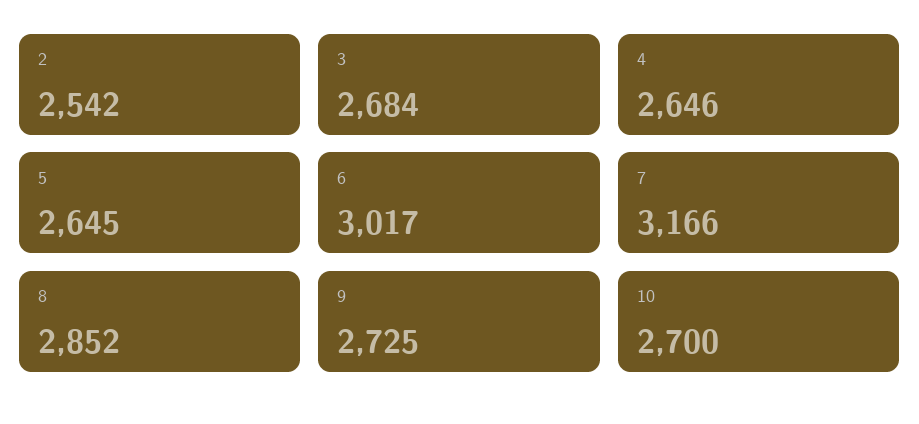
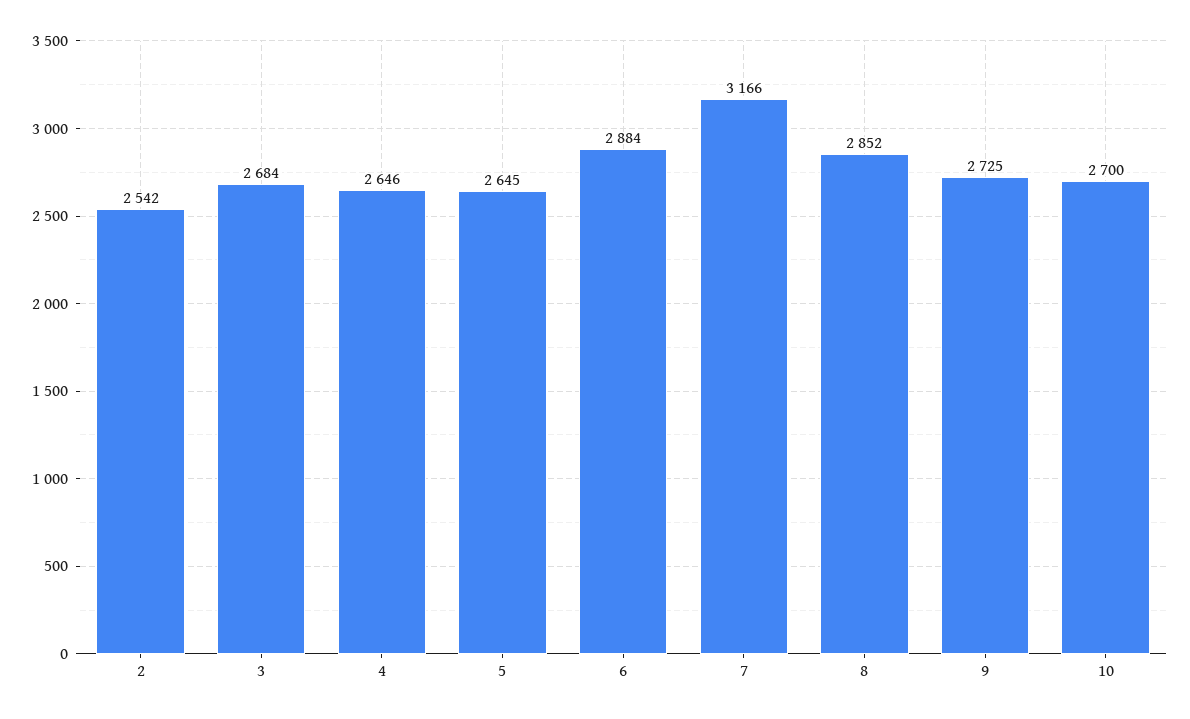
  {
    "2": 2542,
    "3": 2684,
    "4": 2646,
    "5": 2645,
-   "6": 3017,
+   "6": 2884,
    "7": 3166,
    "8": 2852,
    "9": 2725,
    "10": 2700
  }

